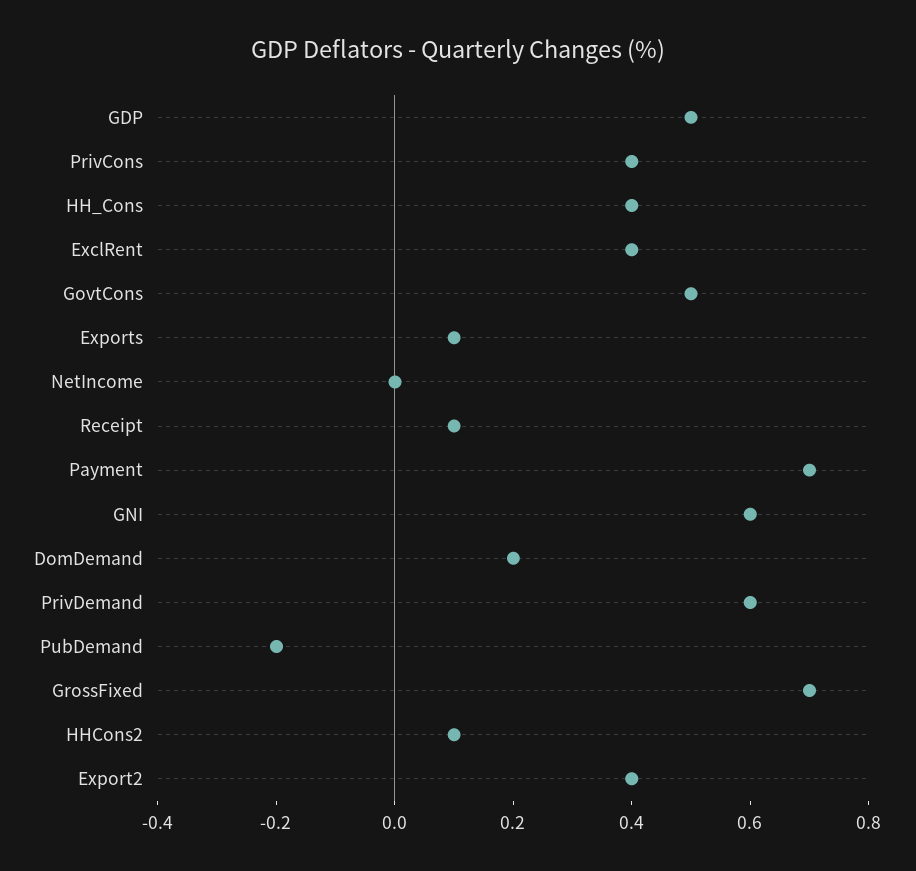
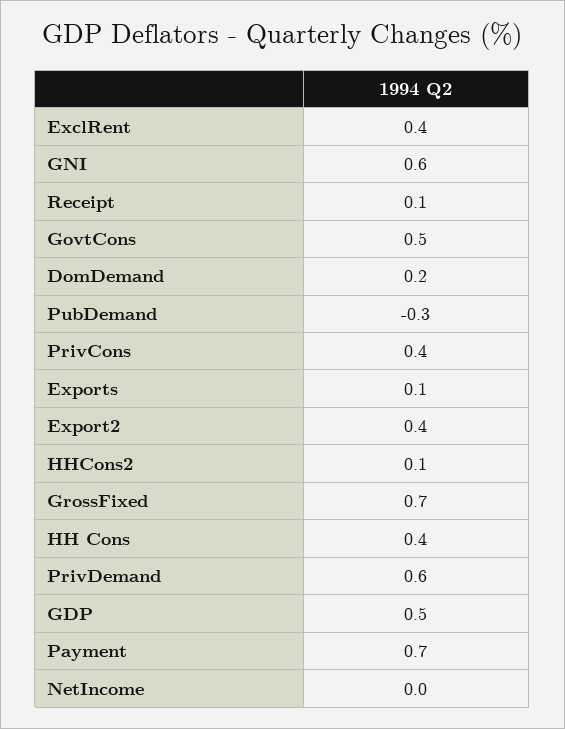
  {
    "GDP": 0.5,
    "PrivCons": 0.4,
    "HH_Cons": 0.4,
    "ExclRent": 0.4,
    "GovtCons": 0.5,
    "Exports": 0.1,
    "NetIncome": 0,
    "Receipt": 0.1,
    "Payment": 0.7,
    "GNI": 0.6,
    "DomDemand": 0.2,
    "PrivDemand": 0.6,
-   "PubDemand": -0.2,
+   "PubDemand": -0.3,
    "GrossFixed": 0.7,
    "HHCons2": 0.1,
    "Export2": 0.4
  }

